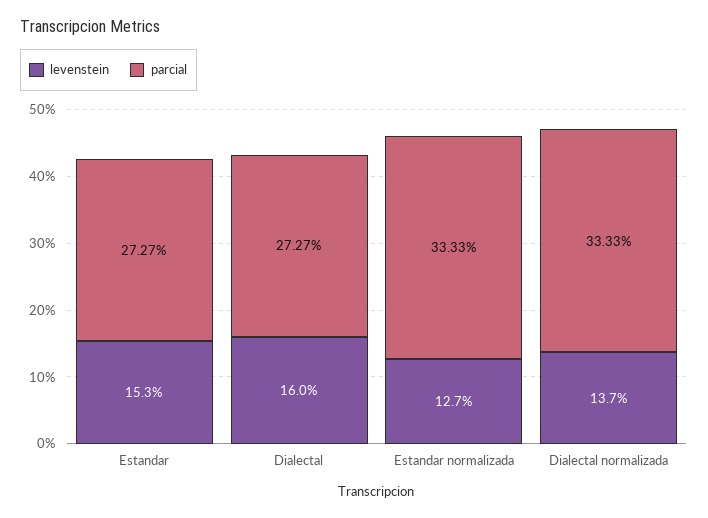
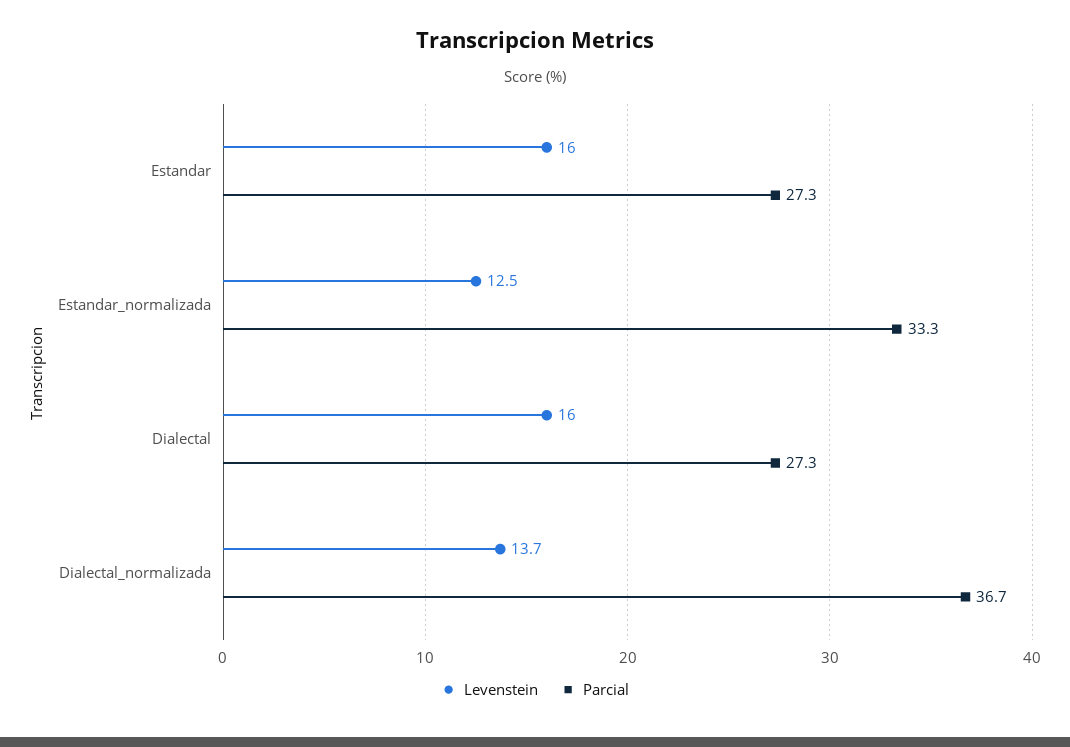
  {
    "levenstein": {
-     "Estandar": 15.3,
+     "Estandar": 16,
      "Dialectal": 16,
-     "Estandar normalizada": 12.7,
+     "Estandar normalizada": 12.5,
      "Dialectal normalizada": 13.7
    },
    "parcial": {
      "Estandar": 27.27,
      "Dialectal": 27.27,
      "Estandar normalizada": 33.33,
-     "Dialectal normalizada": 33.33
+     "Dialectal normalizada": 36.7
    }
  }

